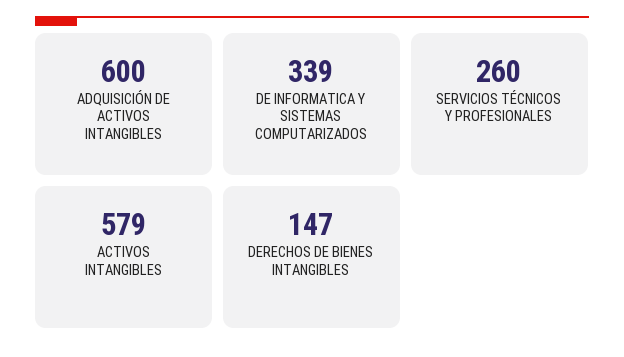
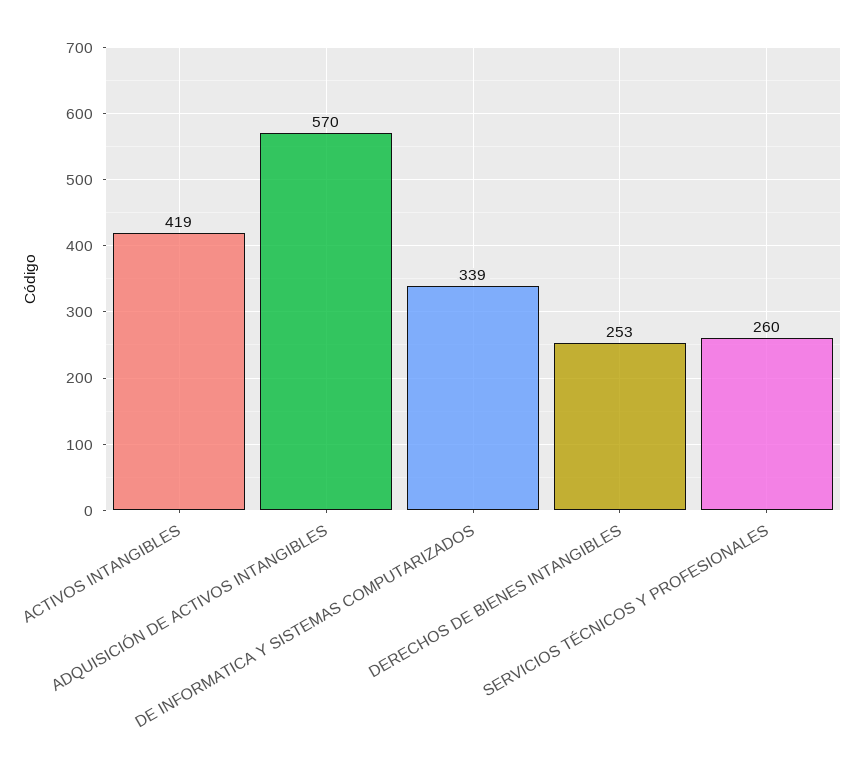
  {
-   "ADQUISICIÓN DE ACTIVOS INTANGIBLES": 600,
+   "ADQUISICIÓN DE ACTIVOS INTANGIBLES": 570,
    "DE INFORMATICA Y SISTEMAS COMPUTARIZADOS": 339,
    "SERVICIOS TÉCNICOS Y PROFESIONALES": 260,
-   "ACTIVOS INTANGIBLES": 579,
+   "ACTIVOS INTANGIBLES": 419,
-   "DERECHOS DE BIENES INTANGIBLES": 147
+   "DERECHOS DE BIENES INTANGIBLES": 253
  }

